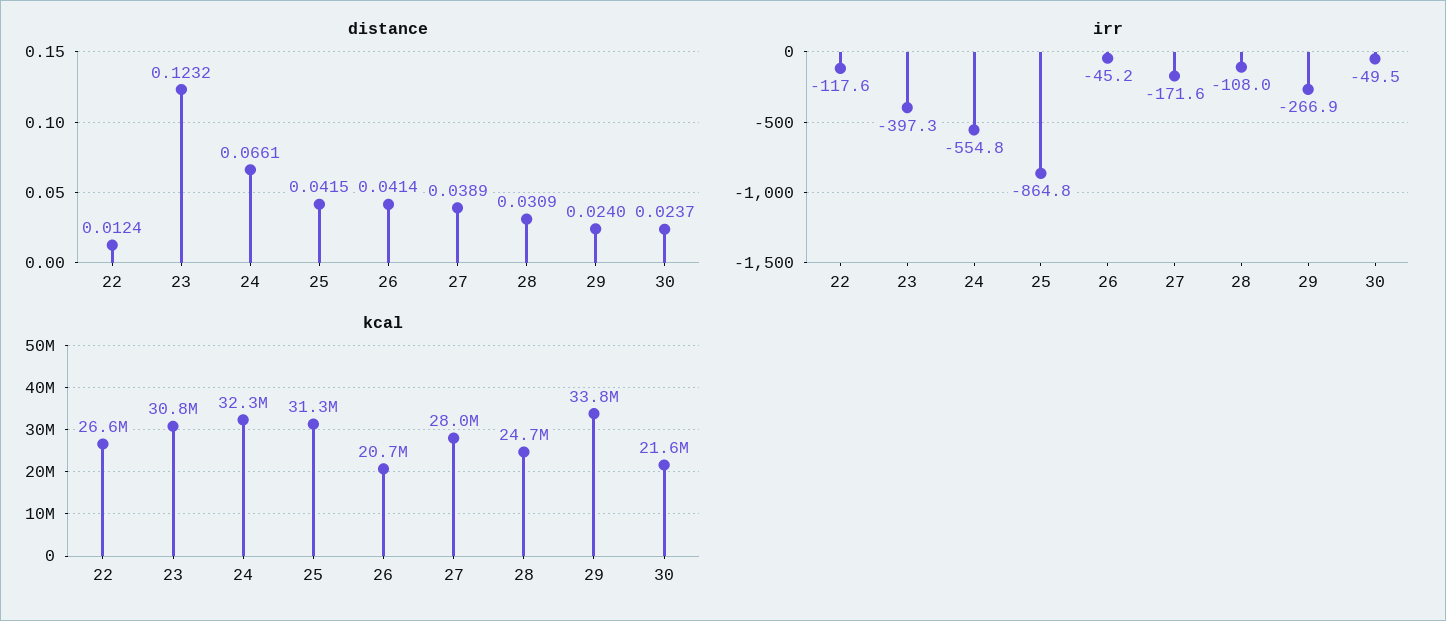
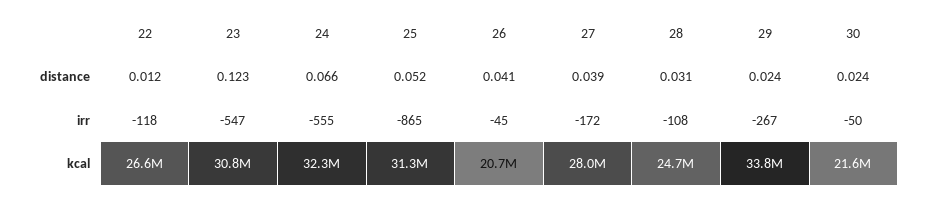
  {
    "distance": {
      "22": 0.0124,
      "23": 0.1232,
      "24": 0.0661,
-     "25": 0.0415,
+     "25": 0.052,
      "26": 0.0414,
      "27": 0.0389,
      "28": 0.0309,
      "29": 0.024,
      "30": 0.0237
    },
    "irr": {
      "22": -117.6,
-     "23": -397.3,
+     "23": -547,
      "24": -554.8,
      "25": -864.8,
      "26": -45.2,
      "27": -171.6,
      "28": -108,
      "29": -266.9,
      "30": -49.5
    },
    "kcal": {
      "22": 26600000,
      "23": 30800000,
      "24": 32300000,
      "25": 31300000,
      "26": 20700000,
      "27": 28000000,
      "28": 24700000,
      "29": 33800000,
      "30": 21600000
    }
  }

